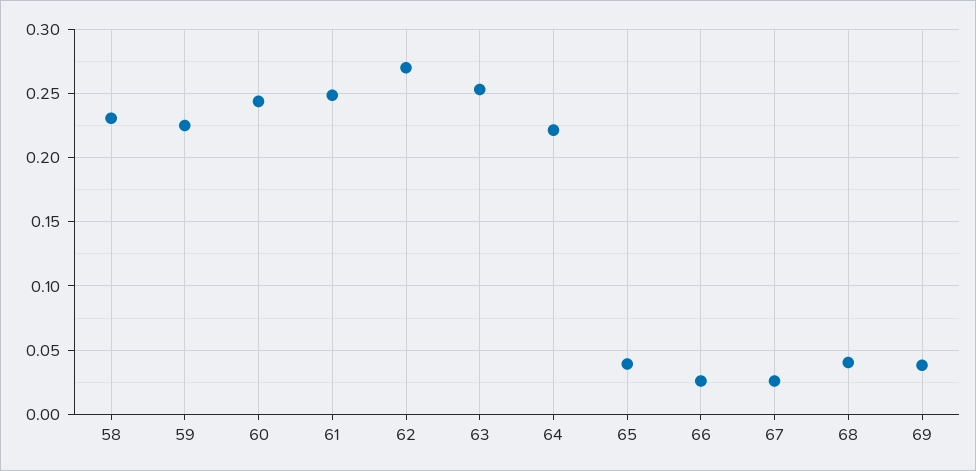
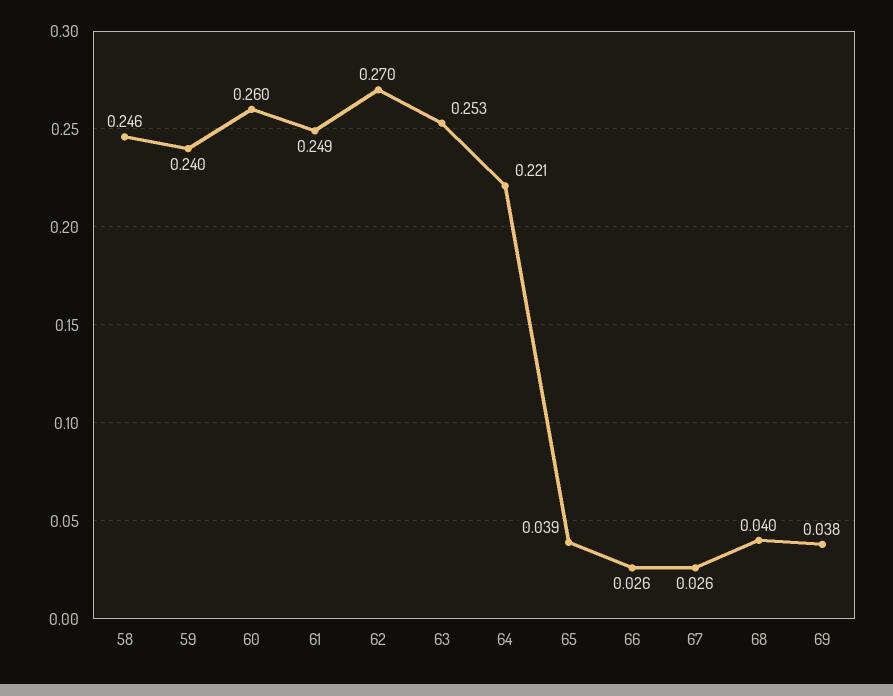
  {
-   "58": 0.23,
+   "58": 0.246,
-   "59": 0.225,
+   "59": 0.24,
-   "60": 0.245,
+   "60": 0.26,
    "61": 0.249,
    "62": 0.27,
    "63": 0.253,
    "64": 0.221,
    "65": 0.039,
    "66": 0.026,
    "67": 0.026,
    "68": 0.04,
    "69": 0.038
  }

